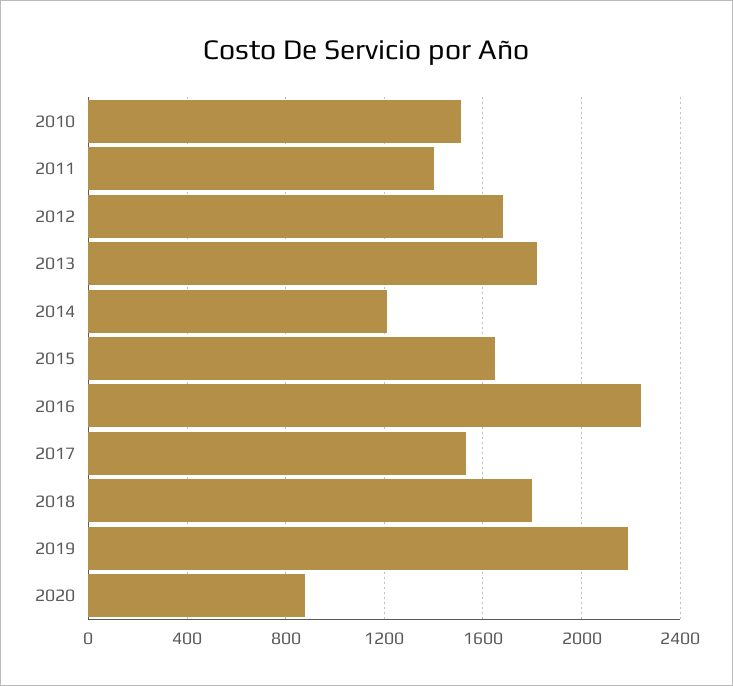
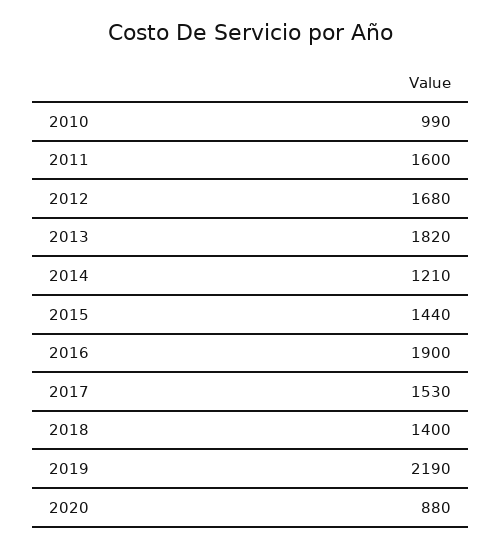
  {
-   "2010": 1500,
+   "2010": 990,
-   "2011": 1400,
+   "2011": 1600,
    "2012": 1680,
    "2013": 1820,
    "2014": 1210,
-   "2015": 1650,
+   "2015": 1440,
-   "2016": 2250,
+   "2016": 1900,
    "2017": 1530,
-   "2018": 1800,
+   "2018": 1400,
    "2019": 2190,
    "2020": 880
  }

